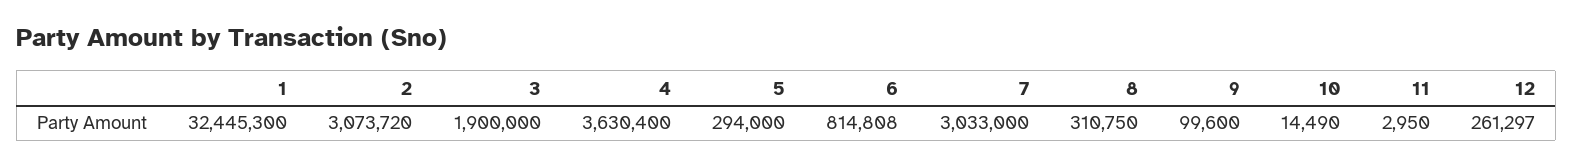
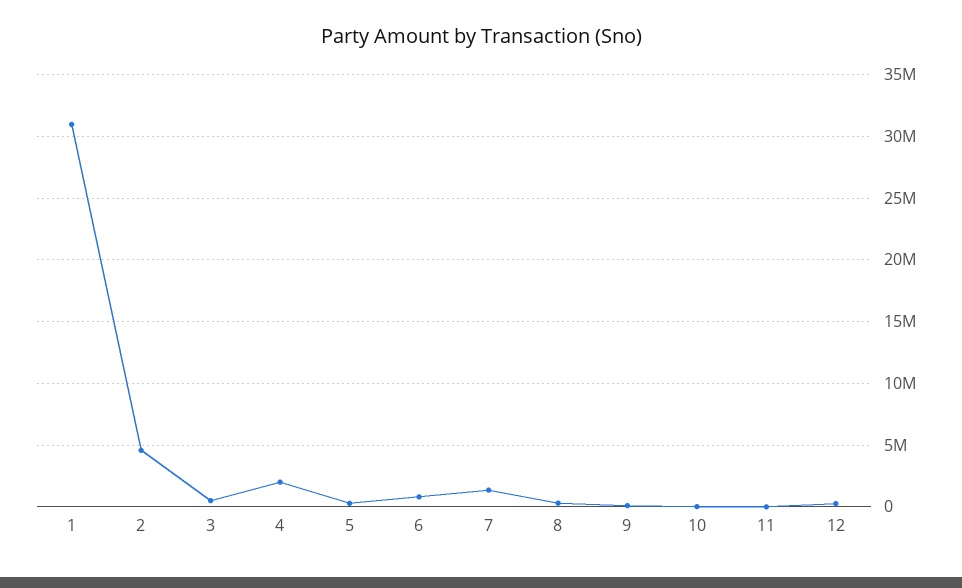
  {
-   "1": 32445300,
+   "1": 31000000,
-   "2": 3073720,
+   "2": 4500000,
-   "3": 1900000,
+   "3": 500000,
-   "4": 3630400,
+   "4": 2000000,
    "5": 294000,
    "6": 814808,
-   "7": 3033000,
+   "7": 1500000,
    "8": 310750,
    "9": 99600,
    "10": 14490,
    "11": 2950,
    "12": 261297
  }

